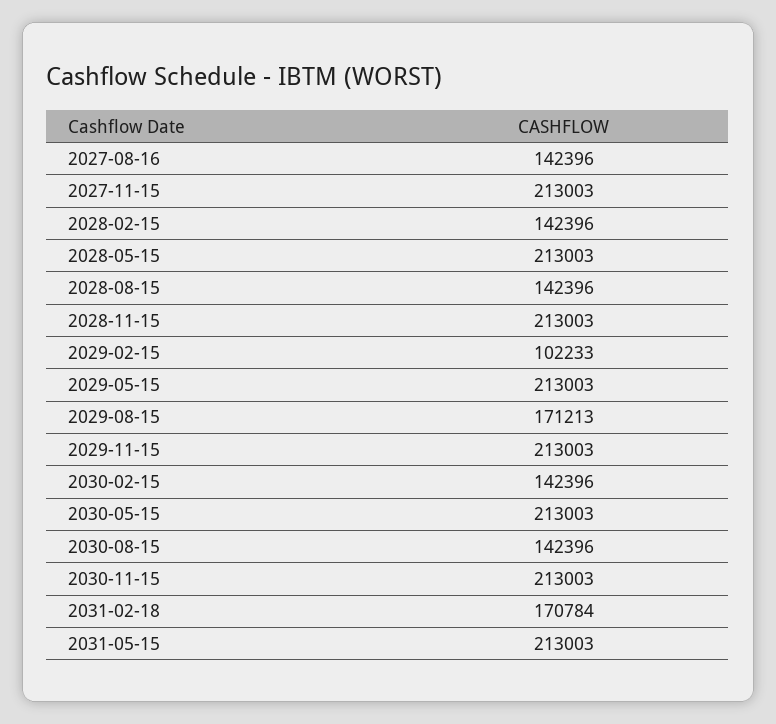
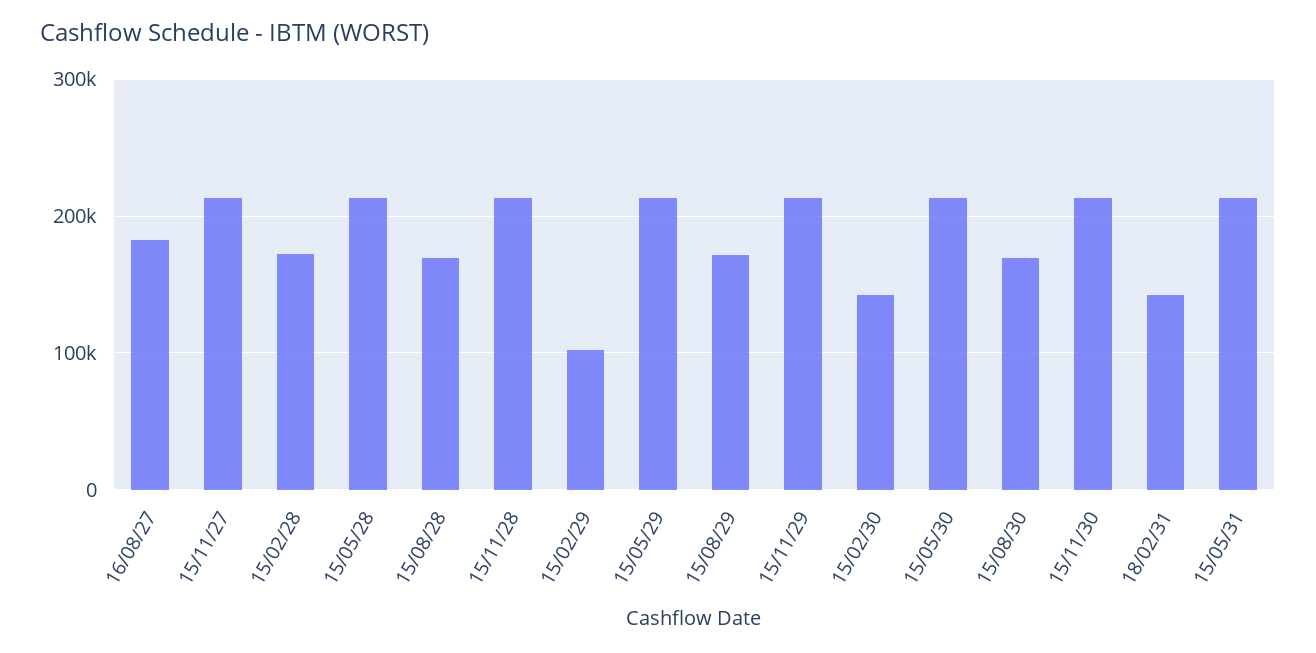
  {
-   "2027-08-16": 142396,
+   "2027-08-16": 180000,
    "2027-11-15": 213003,
-   "2028-02-15": 142396,
+   "2028-02-15": 170000,
    "2028-05-15": 213003,
-   "2028-08-15": 142396,
+   "2028-08-15": 170000,
    "2028-11-15": 213003,
    "2029-02-15": 102233,
    "2029-05-15": 213003,
    "2029-08-15": 171213,
    "2029-11-15": 213003,
    "2030-02-15": 142396,
    "2030-05-15": 213003,
-   "2030-08-15": 142396,
+   "2030-08-15": 170000,
    "2030-11-15": 213003,
-   "2031-02-18": 170784,
+   "2031-02-18": 140000,
    "2031-05-15": 213003
  }

